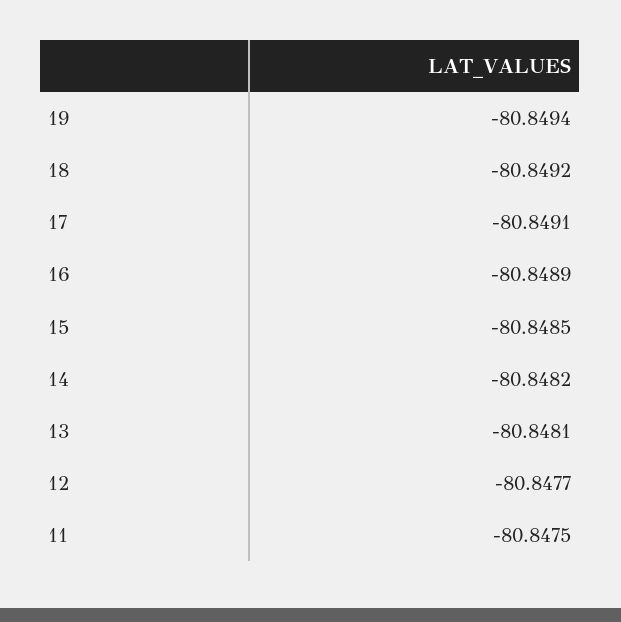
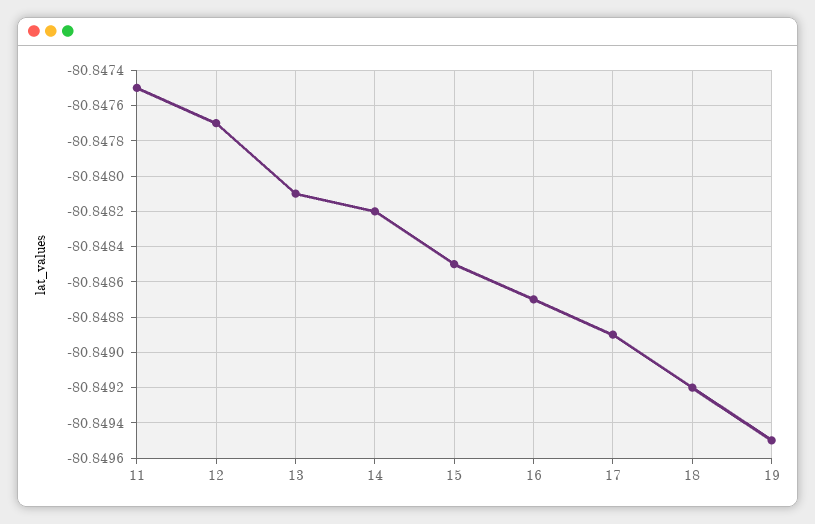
  {
-   "19": -80.8494,
+   "19": -80.8495,
    "18": -80.8492,
-   "17": -80.8491,
+   "17": -80.8489,
-   "16": -80.8489,
+   "16": -80.8487,
    "15": -80.8485,
    "14": -80.8482,
    "13": -80.8481,
    "12": -80.8477,
    "11": -80.8475
  }

